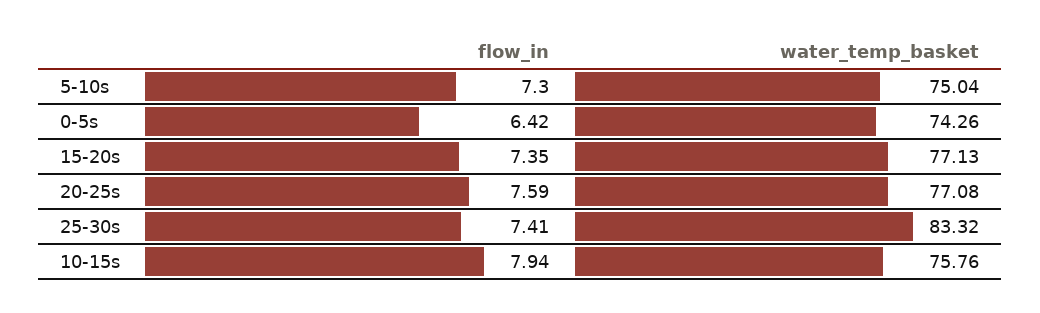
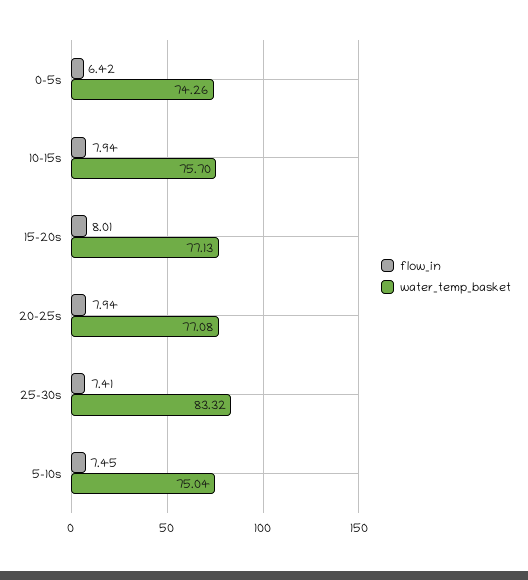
  {
    "flow_in": {
-     "5-10s": 7.3,
+     "5-10s": 7.45,
      "0-5s": 6.42,
-     "15-20s": 7.35,
+     "15-20s": 8.01,
-     "20-25s": 7.59,
+     "20-25s": 7.94,
      "25-30s": 7.41,
      "10-15s": 7.94
    },
    "water_temp_basket": {
      "5-10s": 75.04,
      "0-5s": 74.26,
      "15-20s": 77.13,
      "20-25s": 77.08,
      "25-30s": 83.32,
-     "10-15s": 75.76
+     "10-15s": 75.7
    }
  }

